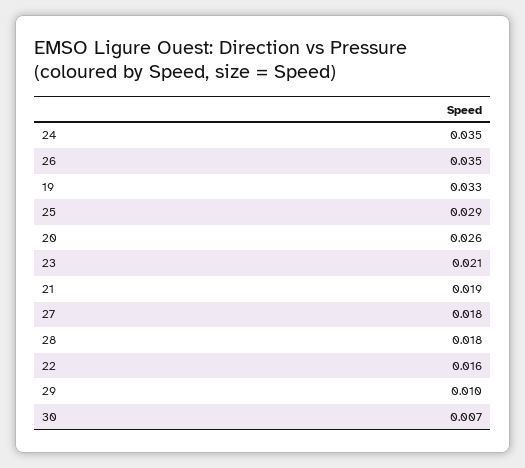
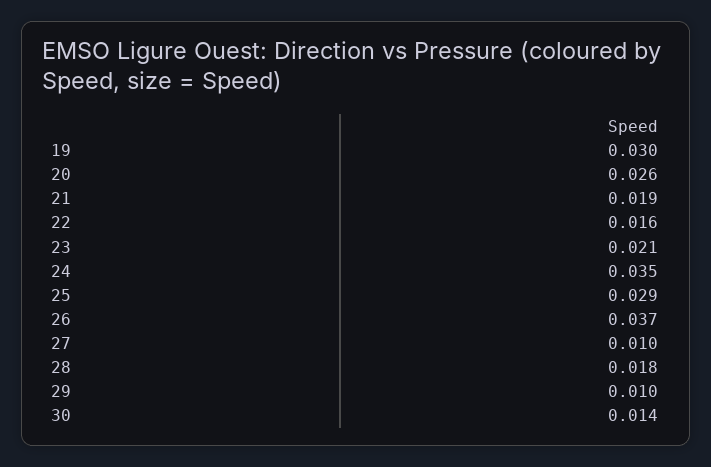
  {
    "24": 0.035,
-   "26": 0.035,
+   "26": 0.037,
-   "19": 0.033,
+   "19": 0.03,
    "25": 0.029,
    "20": 0.026,
    "23": 0.021,
    "21": 0.019,
-   "27": 0.018,
+   "27": 0.01,
    "28": 0.018,
    "22": 0.016,
    "29": 0.01,
-   "30": 0.007
+   "30": 0.014
  }

